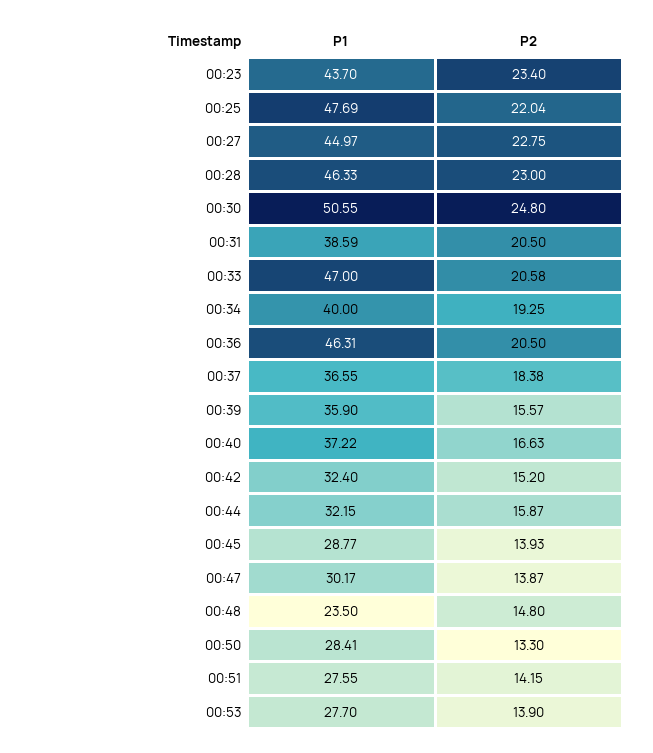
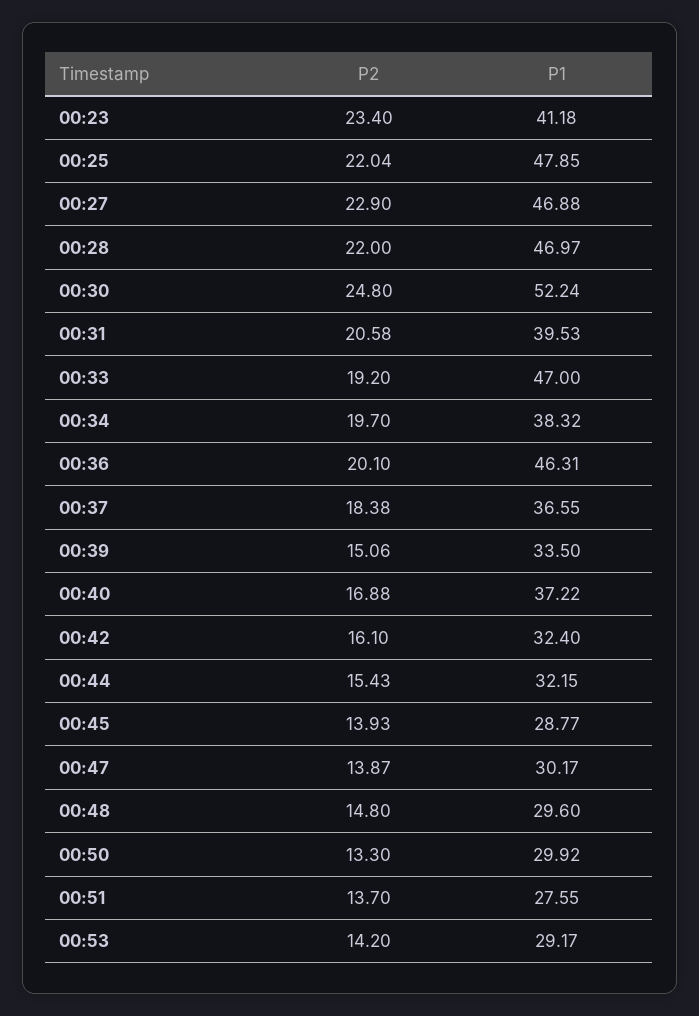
  {
    "P1": {
-     "00:23": 43.7,
+     "00:23": 41.18,
-     "00:25": 47.69,
+     "00:25": 47.85,
-     "00:27": 44.97,
+     "00:27": 46.88,
-     "00:28": 46.33,
+     "00:28": 46.97,
-     "00:30": 50.55,
+     "00:30": 52.24,
-     "00:31": 38.59,
+     "00:31": 39.53,
      "00:33": 47,
-     "00:34": 40,
+     "00:34": 38.32,
      "00:36": 46.31,
      "00:37": 36.55,
-     "00:39": 35.9,
+     "00:39": 33.5,
      "00:40": 37.22,
      "00:42": 32.4,
      "00:44": 32.15,
      "00:45": 28.77,
      "00:47": 30.17,
-     "00:48": 23.5,
+     "00:48": 29.6,
-     "00:50": 28.41,
+     "00:50": 29.92,
      "00:51": 27.55,
-     "00:53": 27.7
+     "00:53": 29.17
    },
    "P2": {
      "00:23": 23.4,
      "00:25": 22.04,
-     "00:27": 22.75,
+     "00:27": 22.9,
-     "00:28": 23,
+     "00:28": 22,
      "00:30": 24.8,
-     "00:31": 20.5,
+     "00:31": 20.58,
-     "00:33": 20.58,
+     "00:33": 19.2,
-     "00:34": 19.25,
+     "00:34": 19.7,
-     "00:36": 20.5,
+     "00:36": 20.1,
      "00:37": 18.38,
-     "00:39": 15.57,
+     "00:39": 15.06,
-     "00:40": 16.63,
+     "00:40": 16.88,
-     "00:42": 15.2,
+     "00:42": 16.1,
-     "00:44": 15.87,
+     "00:44": 15.43,
      "00:45": 13.93,
      "00:47": 13.87,
      "00:48": 14.8,
      "00:50": 13.3,
-     "00:51": 14.15,
+     "00:51": 13.7,
-     "00:53": 13.9
+     "00:53": 14.2
    }
  }

